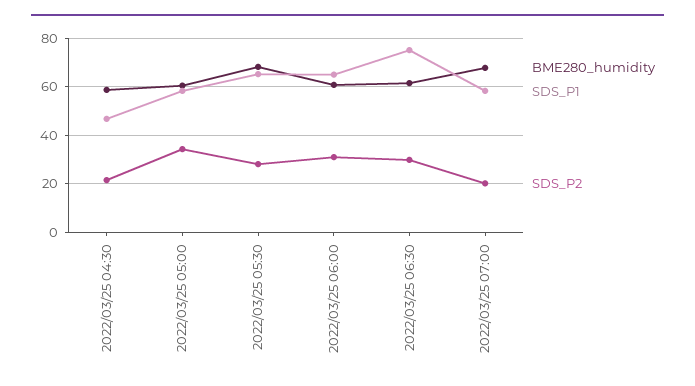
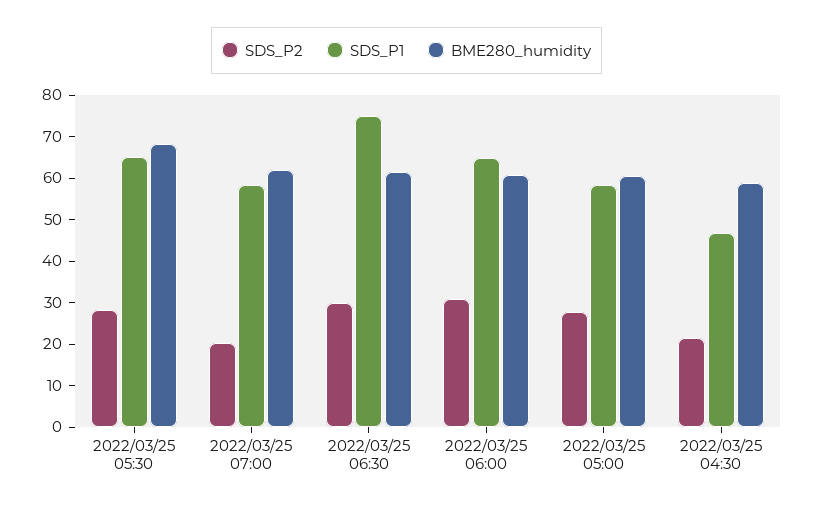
  {
    "BME280_humidity": {
      "2022/03/25 04:30": 58,
      "2022/03/25 05:00": 60,
      "2022/03/25 05:30": 68,
      "2022/03/25 06:00": 60,
      "2022/03/25 06:30": 62,
-     "2022/03/25 07:00": 67.5
+     "2022/03/25 07:00": 62
    },
    "SDS_P1": {
      "2022/03/25 04:30": 46,
      "2022/03/25 05:00": 58,
      "2022/03/25 05:30": 66,
      "2022/03/25 06:00": 64,
      "2022/03/25 06:30": 76,
      "2022/03/25 07:00": 58
    },
    "SDS_P2": {
      "2022/03/25 04:30": 22,
-     "2022/03/25 05:00": 35,
+     "2022/03/25 05:00": 28,
      "2022/03/25 05:30": 28,
      "2022/03/25 06:00": 30,
      "2022/03/25 06:30": 30,
      "2022/03/25 07:00": 20
    }
  }

